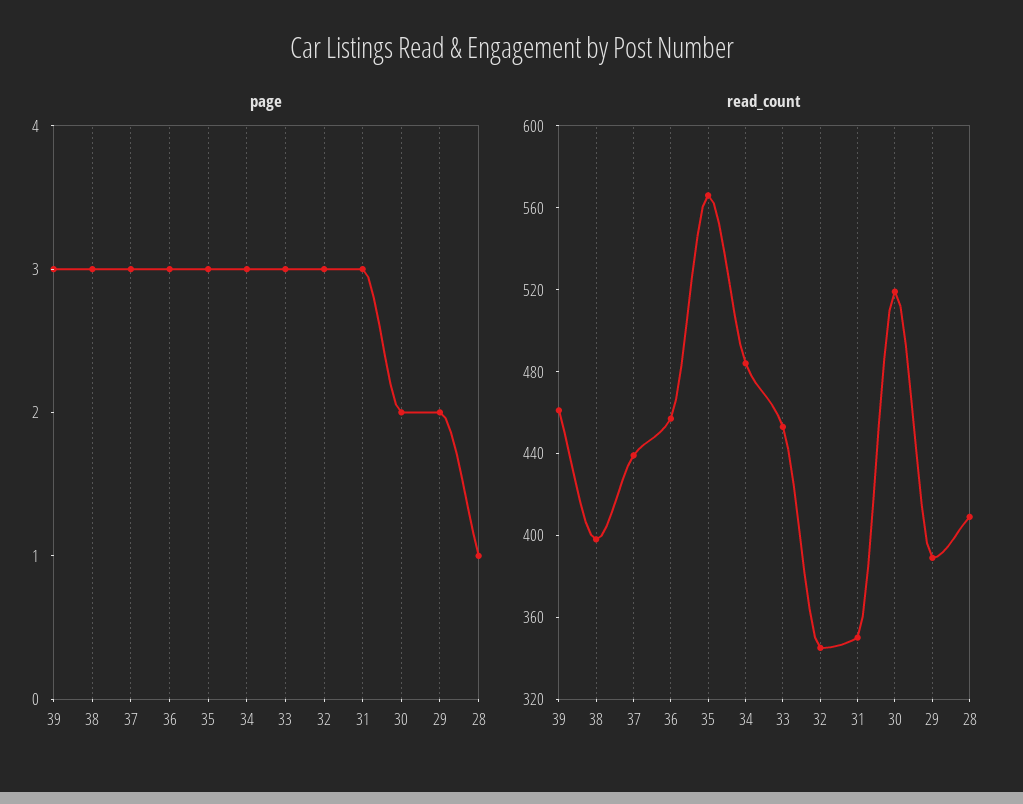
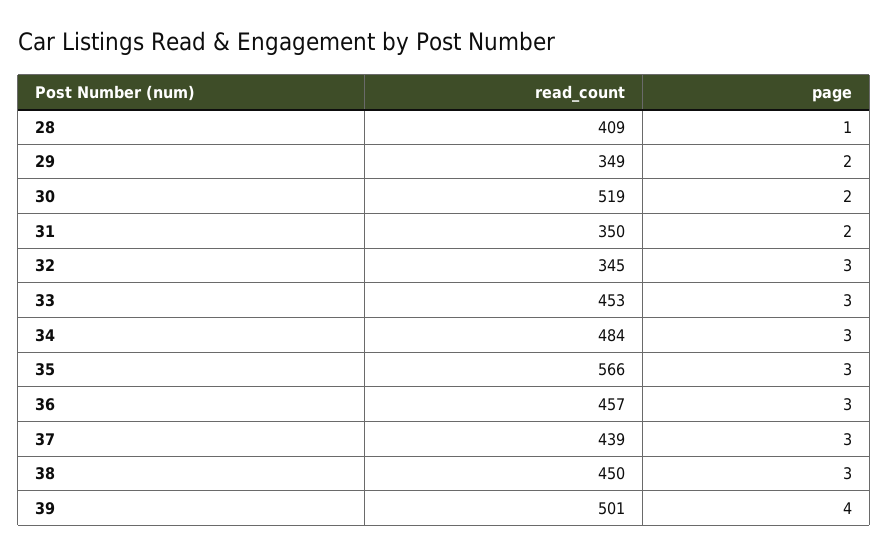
  {
    "page": {
-     "39": 3,
+     "39": 4,
      "38": 3,
      "37": 3,
      "36": 3,
      "35": 3,
      "34": 3,
      "33": 3,
      "32": 3,
-     "31": 3,
+     "31": 2,
      "30": 2,
      "29": 2,
      "28": 1
    },
    "read_count": {
-     "39": 460,
+     "39": 501,
-     "38": 400,
+     "38": 450,
      "37": 439,
      "36": 457,
      "35": 566,
      "34": 484,
      "33": 453,
      "32": 345,
      "31": 350,
      "30": 519,
-     "29": 390,
+     "29": 349,
      "28": 409
    }
  }

